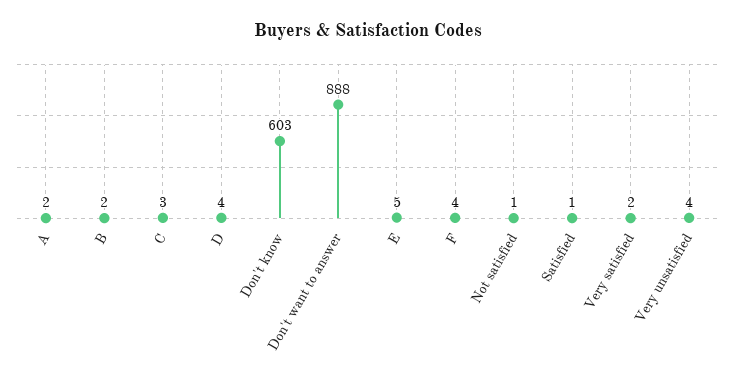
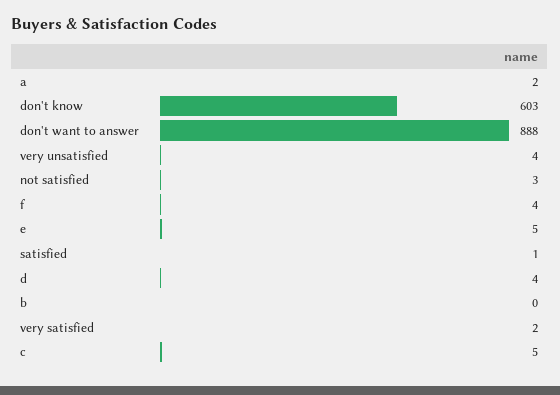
  {
    "A": 2,
-   "B": 2,
+   "B": 0,
-   "C": 3,
+   "C": 5,
    "D": 4,
    "Don't know": 603,
    "Don't want to answer": 888,
    "E": 5,
    "F": 4,
-   "Not satisfied": 1,
+   "Not satisfied": 3,
    "Satisfied": 1,
    "Very satisfied": 2,
    "Very unsatisfied": 4
  }

